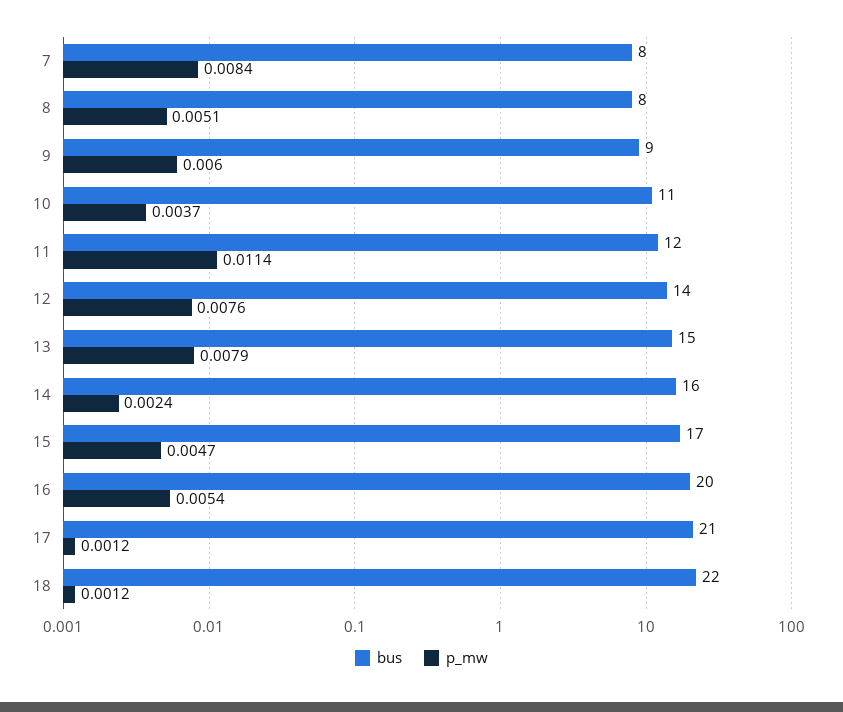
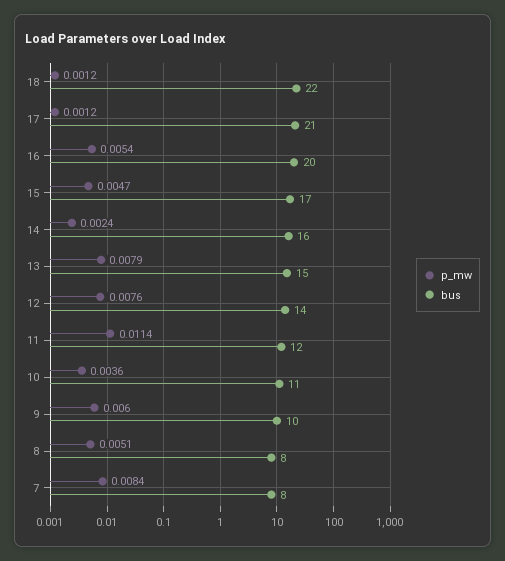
  {
    "bus": {
      "7": 8,
      "8": 8,
-     "9": 9,
+     "9": 10,
      "10": 11,
      "11": 12,
      "12": 14,
      "13": 15,
      "14": 16,
      "15": 17,
      "16": 20,
      "17": 21,
      "18": 22
    },
    "p_mw": {
      "7": 0.0084,
      "8": 0.0051,
      "9": 0.006,
-     "10": 0.0037,
+     "10": 0.0036,
      "11": 0.0114,
      "12": 0.0076,
      "13": 0.0079,
      "14": 0.0024,
      "15": 0.0047,
      "16": 0.0054,
      "17": 0.0012,
      "18": 0.0012
    }
  }

